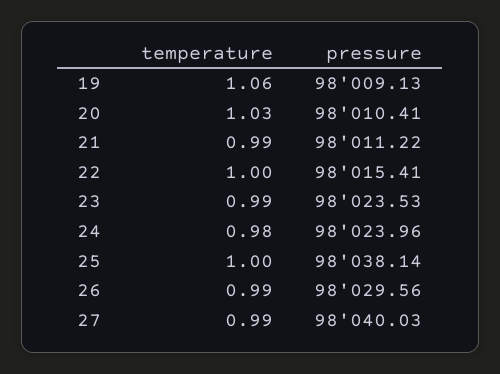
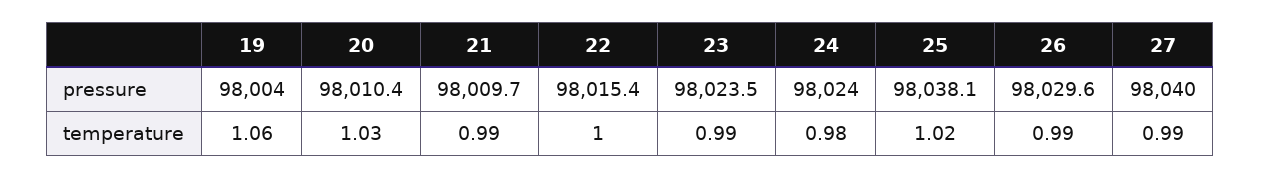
  {
    "temperature": {
      "19": 1.06,
      "20": 1.03,
      "21": 0.99,
      "22": 1,
      "23": 0.99,
      "24": 0.98,
-     "25": 1,
+     "25": 1.02,
      "26": 0.99,
      "27": 0.99
    },
    "pressure": {
-     "19": 98009.13,
+     "19": 98004,
      "20": 98010.41,
-     "21": 98011.22,
+     "21": 98009.7,
      "22": 98015.41,
      "23": 98023.53,
      "24": 98023.96,
      "25": 98038.14,
      "26": 98029.56,
      "27": 98040.03
    }
  }

